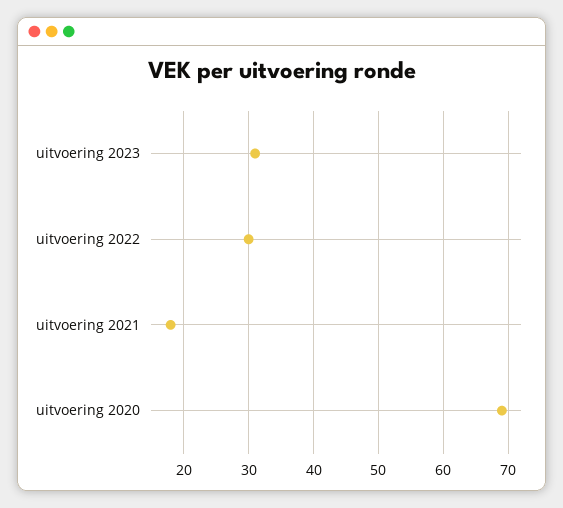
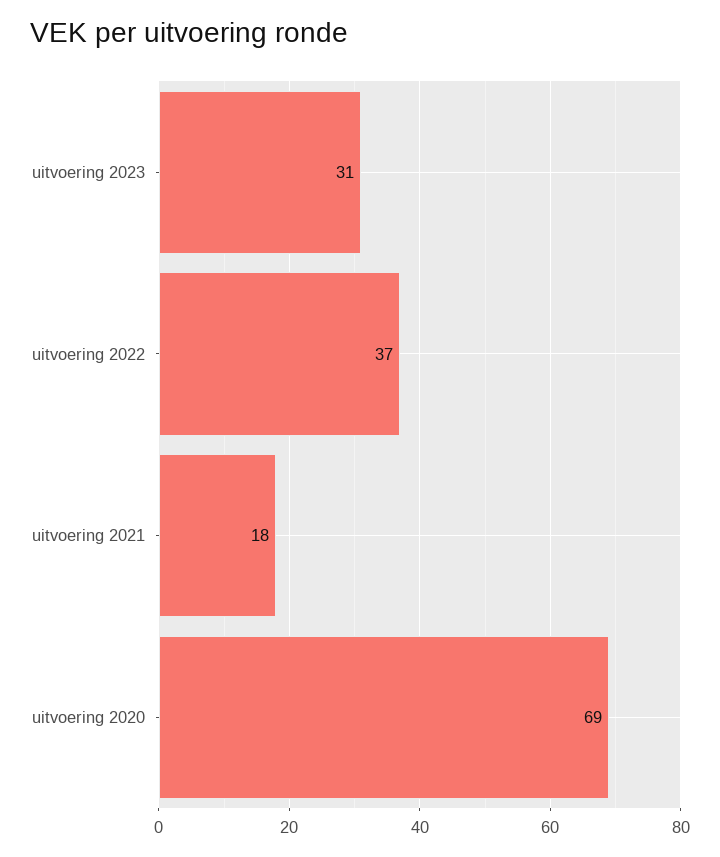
  {
    "uitvoering 2023": 31,
-   "uitvoering 2022": 30,
+   "uitvoering 2022": 37,
    "uitvoering 2021": 18,
    "uitvoering 2020": 69
  }

